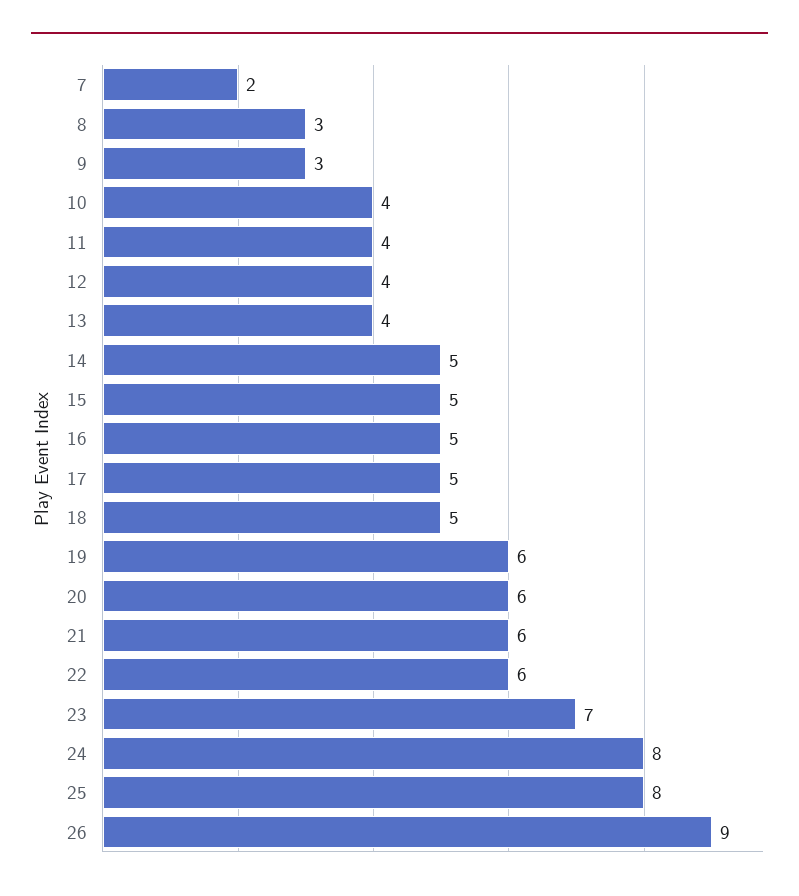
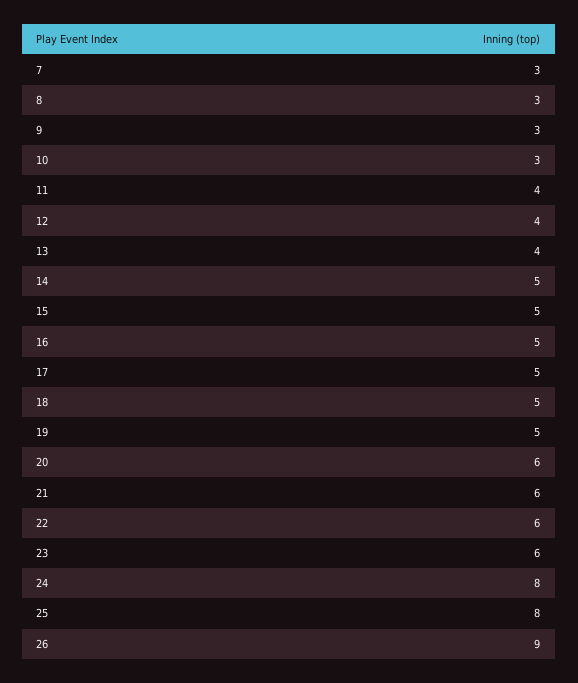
  {
-   "7": 2,
+   "7": 3,
    "8": 3,
    "9": 3,
-   "10": 4,
+   "10": 3,
    "11": 4,
    "12": 4,
    "13": 4,
    "14": 5,
    "15": 5,
    "16": 5,
    "17": 5,
    "18": 5,
-   "19": 6,
+   "19": 5,
    "20": 6,
    "21": 6,
    "22": 6,
-   "23": 7,
+   "23": 6,
    "24": 8,
    "25": 8,
    "26": 9
  }

